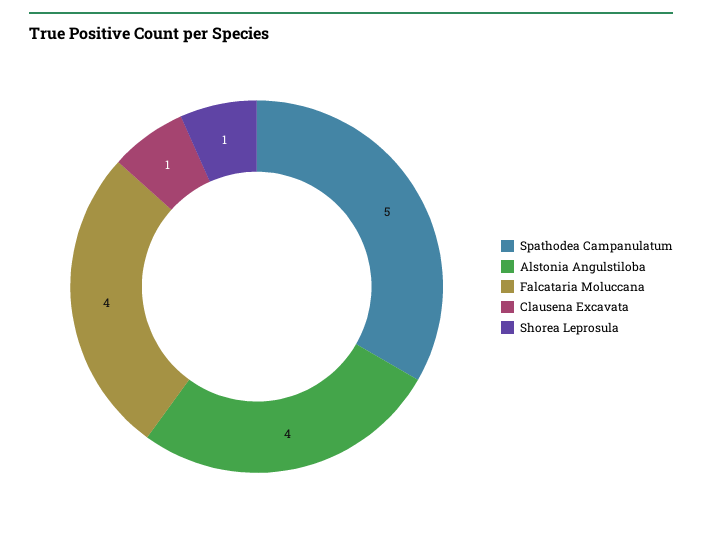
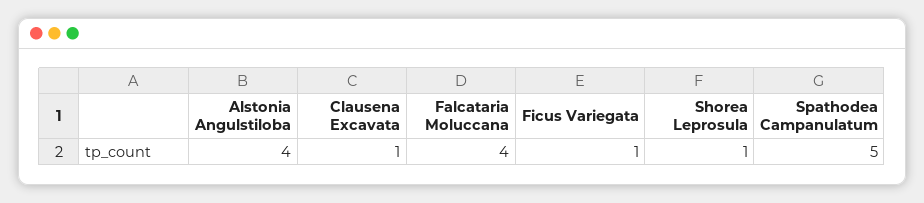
  {
    "Spathodea Campanulatum": 5,
    "Alstonia Angulstiloba": 4,
    "Falcataria Moluccana": 4,
    "Clausena Excavata": 1,
-   "Shorea Leprosula": 1
+   "Shorea Leprosula": 1,
+   "Ficus Variegata": 1
  }

